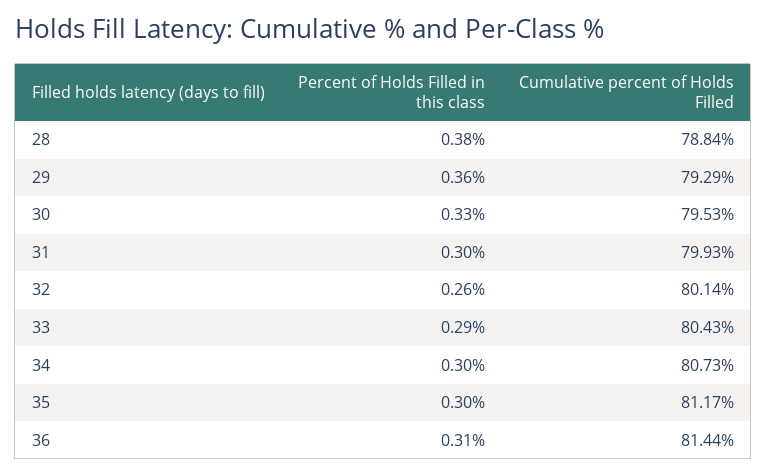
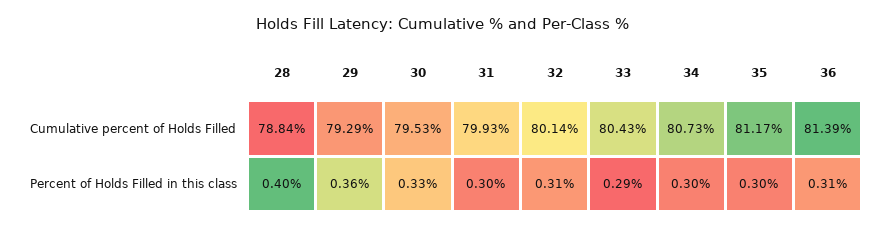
  {
    "Percent of Holds Filled in this class": {
-     "28": 0.38,
+     "28": 0.4,
      "29": 0.36,
      "30": 0.33,
      "31": 0.3,
-     "32": 0.26,
+     "32": 0.31,
      "33": 0.29,
      "34": 0.3,
      "35": 0.3,
      "36": 0.31
    },
    "Cumulative percent of Holds Filled": {
      "28": 78.84,
      "29": 79.29,
      "30": 79.53,
      "31": 79.93,
      "32": 80.14,
      "33": 80.43,
      "34": 80.73,
      "35": 81.17,
-     "36": 81.44
+     "36": 81.39
    }
  }

